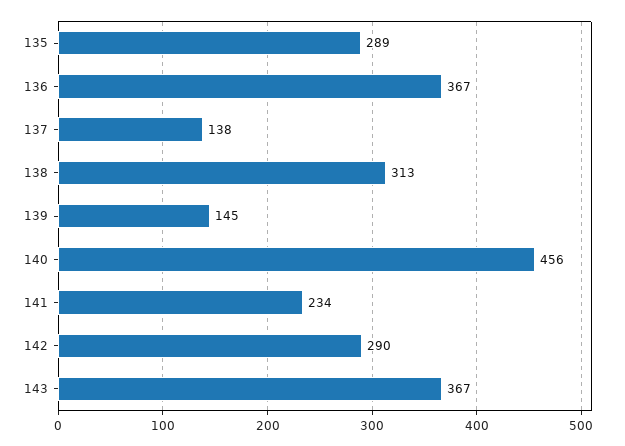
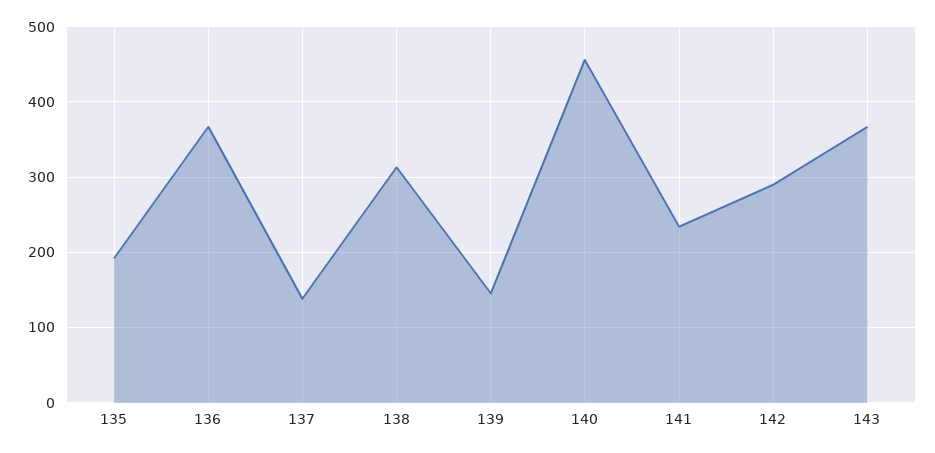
  {
-   "135": 289,
+   "135": 190,
    "136": 367,
    "137": 138,
    "138": 313,
    "139": 145,
    "140": 456,
    "141": 234,
    "142": 290,
    "143": 367
  }

